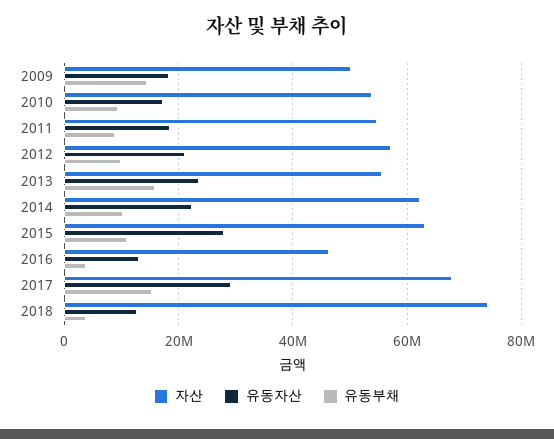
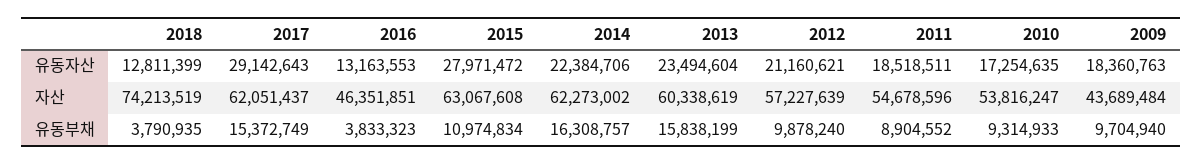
  {
    "자산": {
-     "2009": 50000000,
+     "2009": 43689484,
      "2010": 53816247,
      "2011": 54678596,
      "2012": 57227639,
-     "2013": 56000000,
+     "2013": 60338619,
      "2014": 62273002,
      "2015": 63067608,
      "2016": 46351851,
-     "2017": 68000000,
+     "2017": 62051437,
      "2018": 74213519
    },
    "유동자산": {
      "2009": 18360763,
      "2010": 17254635,
      "2011": 18518511,
      "2012": 21160621,
      "2013": 23494604,
      "2014": 22384706,
      "2015": 27971472,
      "2016": 13163553,
      "2017": 29142643,
      "2018": 12811399
    },
    "유동부채": {
-     "2009": 14000000,
+     "2009": 9704940,
      "2010": 9314933,
      "2011": 8904552,
      "2012": 9878240,
      "2013": 15838199,
-     "2014": 10000000,
+     "2014": 16308757,
      "2015": 10974834,
      "2016": 3833323,
      "2017": 15372749,
      "2018": 3790935
    }
  }

